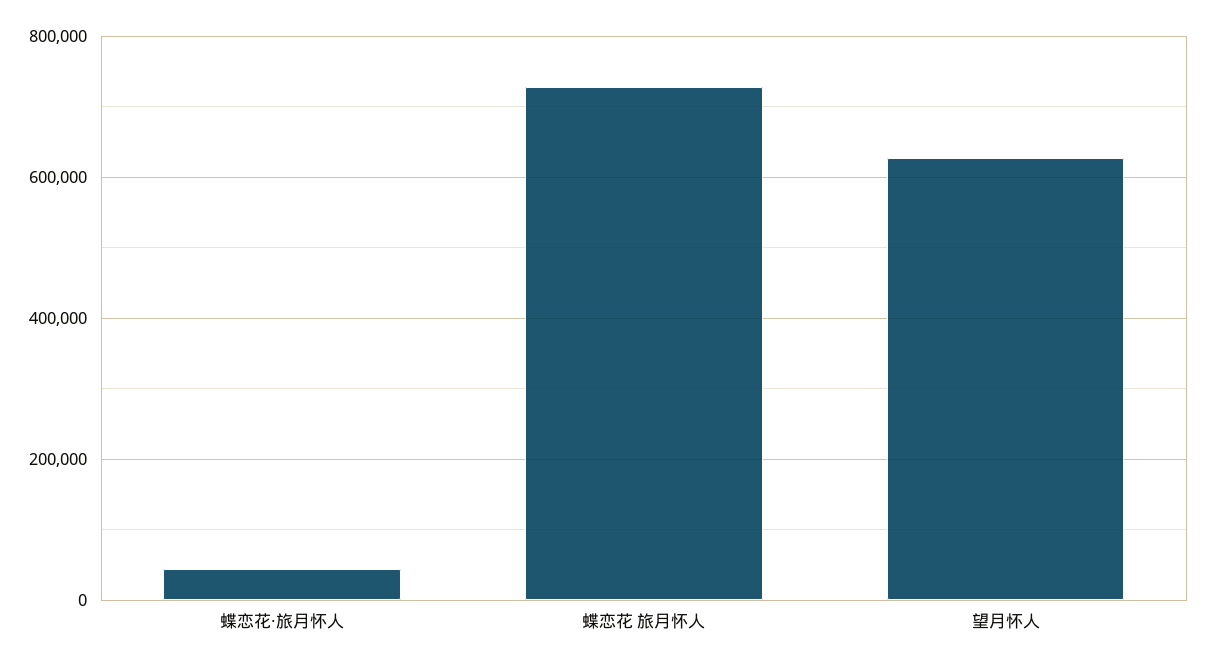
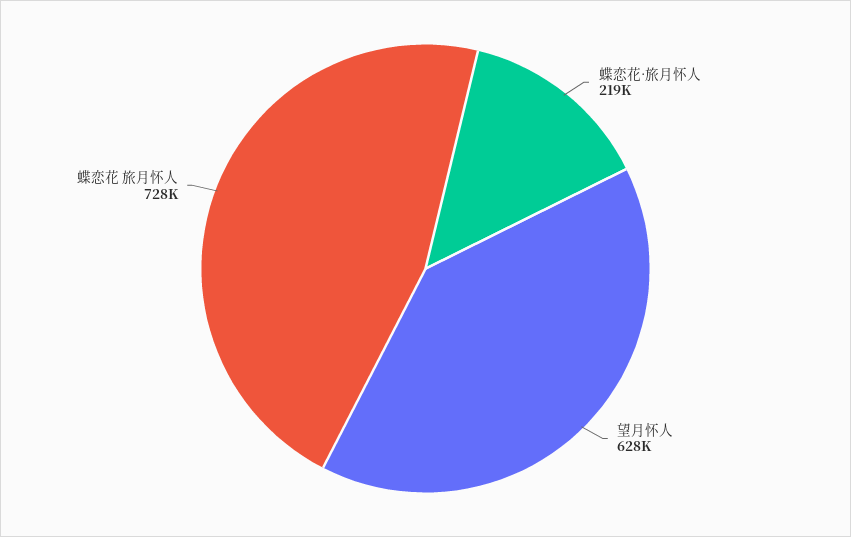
  {
-   "蝶恋花·旅月怀人": 40000,
+   "蝶恋花·旅月怀人": 219000,
    "蝶恋花 旅月怀人": 728000,
    "望月怀人": 628000
  }

